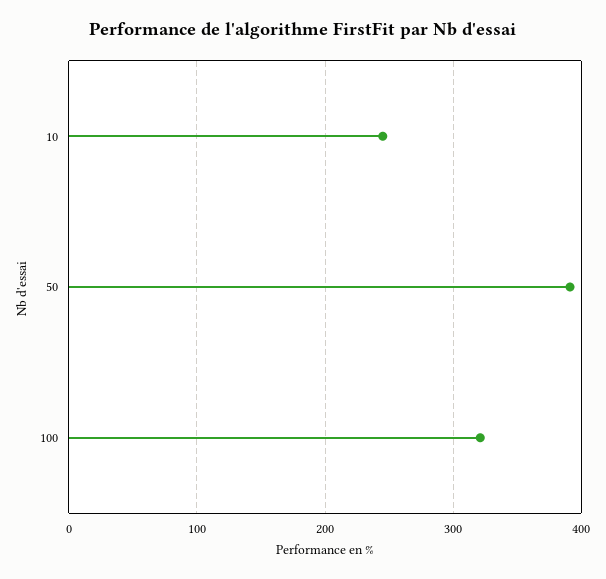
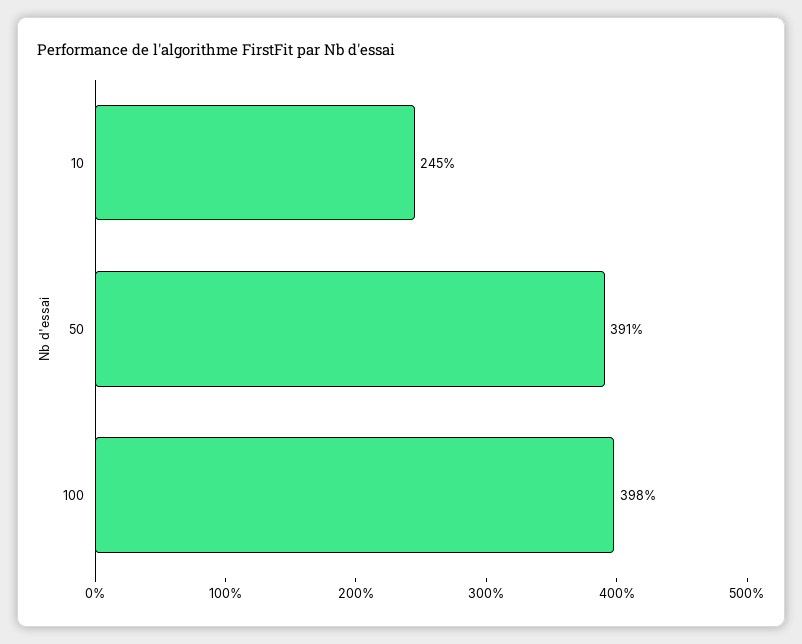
  {
    "10": 245,
    "50": 391,
-   "100": 320
+   "100": 398
  }

